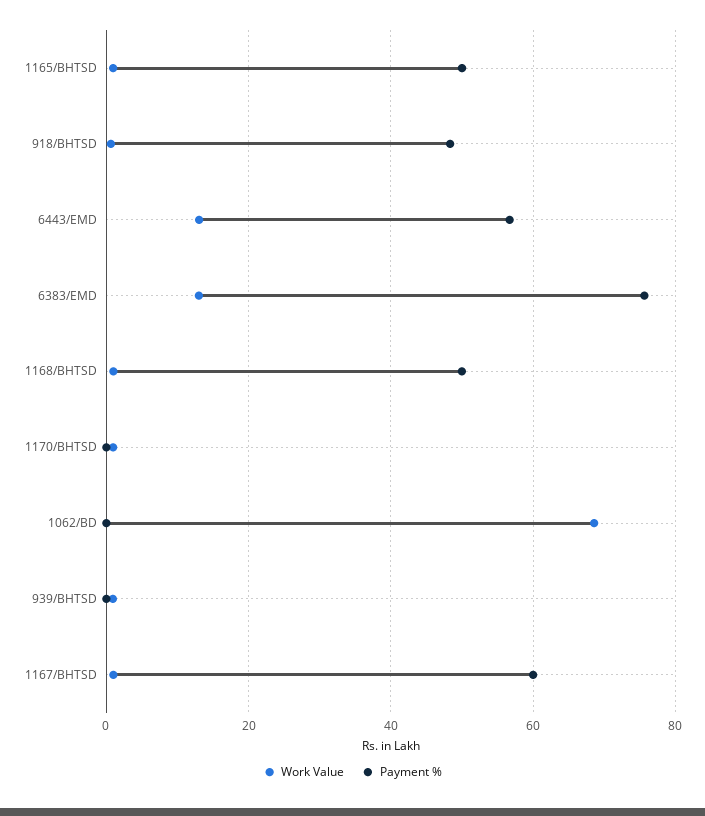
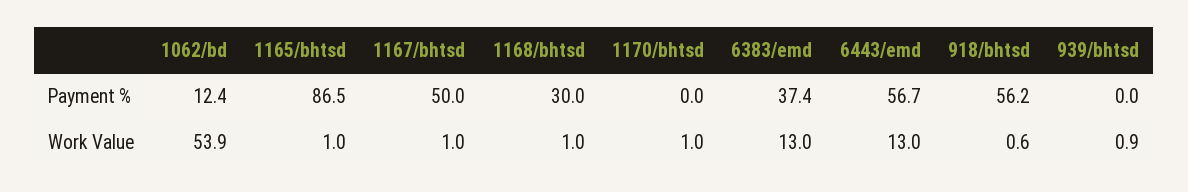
  {
    "Work Value": {
      "1165/BHTSD": 1,
      "918/BHTSD": 0.6,
      "6443/EMD": 13,
      "6383/EMD": 13,
      "1168/BHTSD": 1,
      "1170/BHTSD": 1,
-     "1062/BD": 68,
+     "1062/BD": 53.9,
      "939/BHTSD": 0.9,
      "1167/BHTSD": 1
    },
    "Payment %": {
-     "1165/BHTSD": 50,
+     "1165/BHTSD": 86.5,
-     "918/BHTSD": 48,
+     "918/BHTSD": 56.2,
      "6443/EMD": 56.7,
-     "6383/EMD": 76,
+     "6383/EMD": 37.4,
-     "1168/BHTSD": 50,
+     "1168/BHTSD": 30,
      "1170/BHTSD": 0,
-     "1062/BD": 0,
+     "1062/BD": 12.4,
      "939/BHTSD": 0,
-     "1167/BHTSD": 60
+     "1167/BHTSD": 50
    }
  }

